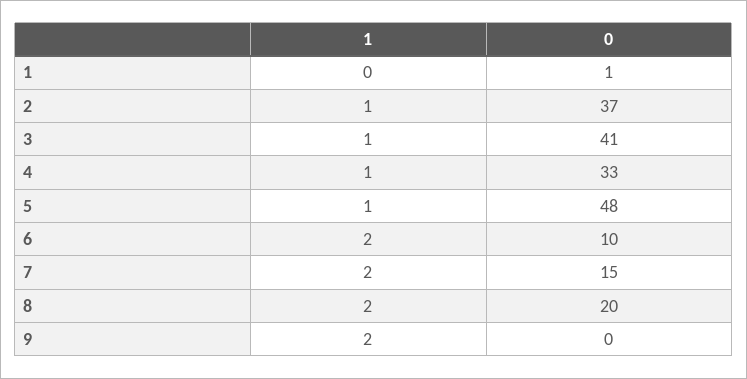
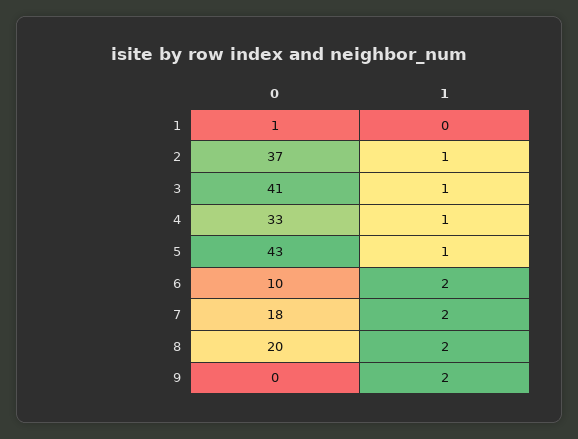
  {
    "1": {
      "1": 0,
      "2": 1,
      "3": 1,
      "4": 1,
      "5": 1,
      "6": 2,
      "7": 2,
      "8": 2,
      "9": 2
    },
    "0": {
      "1": 1,
      "2": 37,
      "3": 41,
      "4": 33,
-     "5": 48,
+     "5": 43,
      "6": 10,
-     "7": 15,
+     "7": 18,
      "8": 20,
      "9": 0
    }
  }

